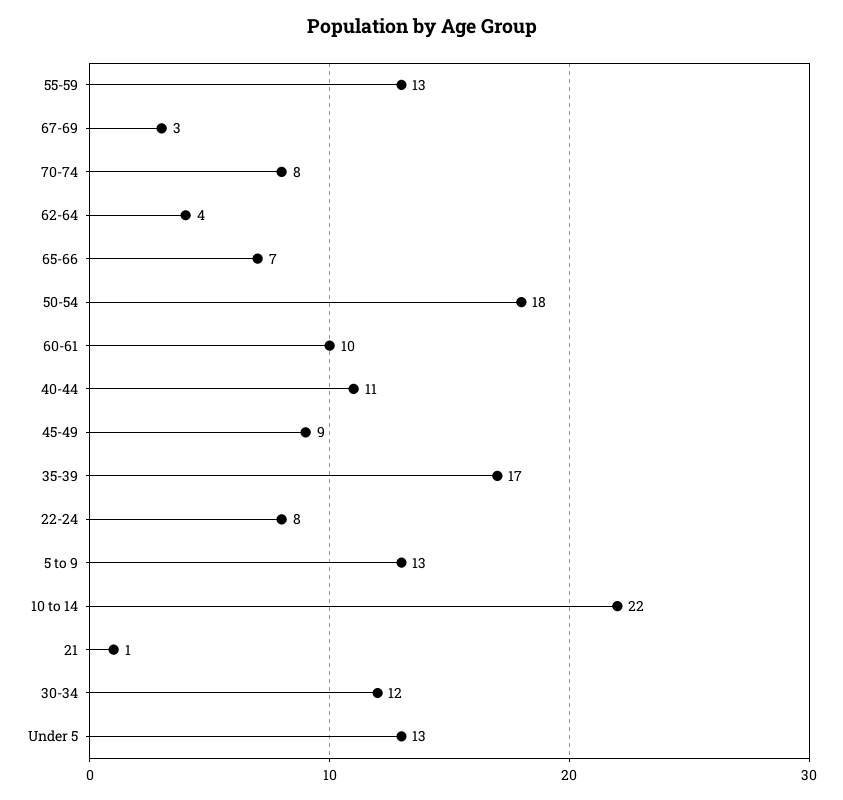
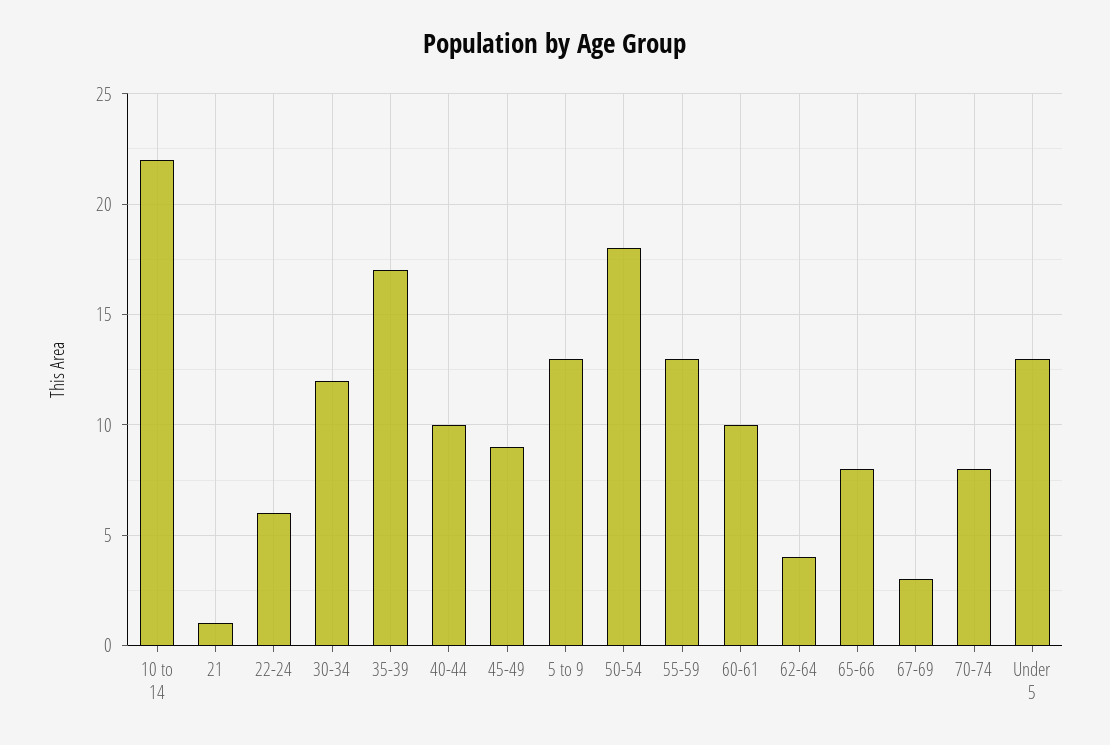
  {
    "55-59": 13,
    "67-69": 3,
    "70-74": 8,
    "62-64": 4,
-   "65-66": 7,
+   "65-66": 8,
    "50-54": 18,
    "60-61": 10,
-   "40-44": 11,
+   "40-44": 10,
    "45-49": 9,
    "35-39": 17,
-   "22-24": 8,
+   "22-24": 6,
    "5 to 9": 13,
    "10 to 14": 22,
    "21": 1,
    "30-34": 12,
    "Under 5": 13
  }

